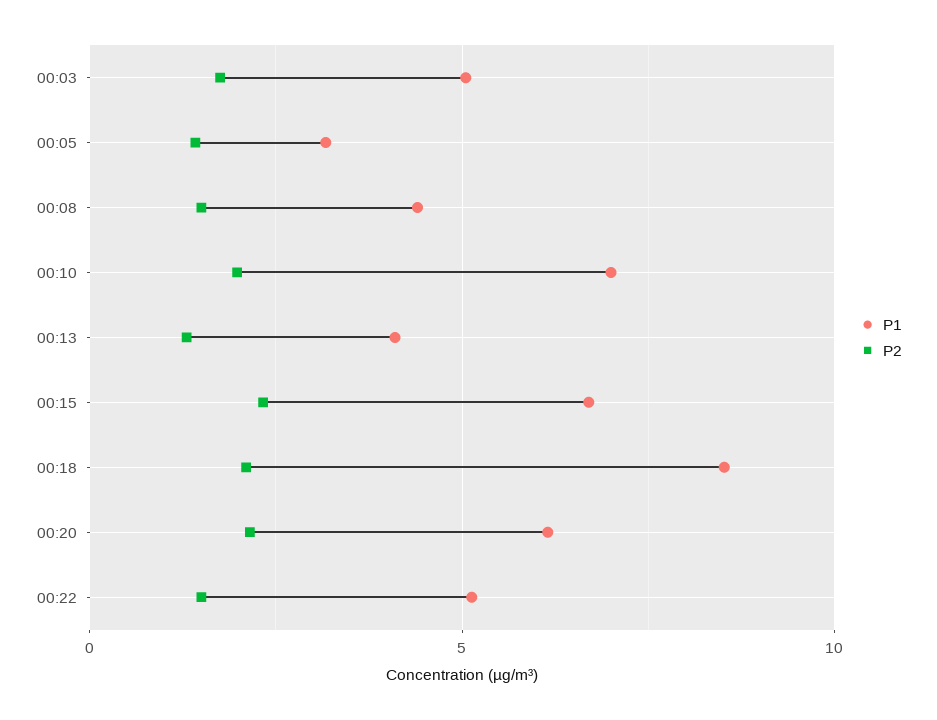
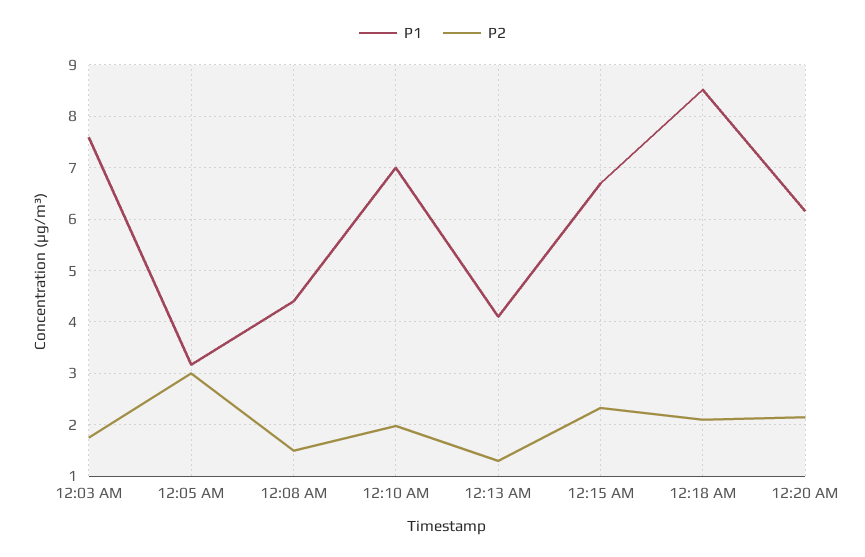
  {
    "P1": {
-     "00:03": 5,
+     "00:03": 7.6,
      "00:05": 3.2,
      "00:08": 4.4,
      "00:10": 7,
      "00:13": 4.2,
      "00:15": 6.8,
      "00:18": 8.6,
-     "00:20": 6.2,
+     "00:20": 6.2
-     "00:22": 5
    },
    "P2": {
      "00:03": 1.8,
-     "00:05": 1.5,
+     "00:05": 3,
      "00:08": 1.6,
      "00:10": 2,
      "00:13": 1.4,
      "00:15": 2.4,
      "00:18": 2.2,
-     "00:20": 2.2,
+     "00:20": 2.2
-     "00:22": 1.5
    }
  }

